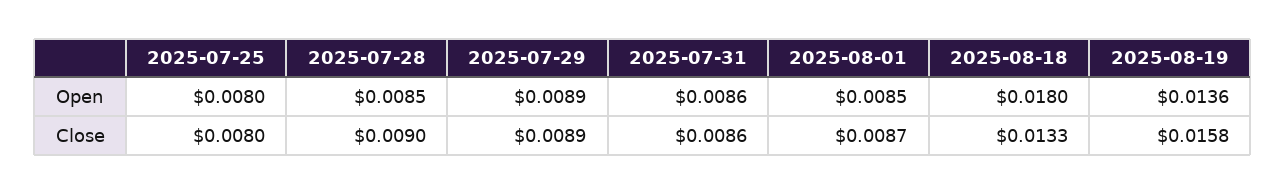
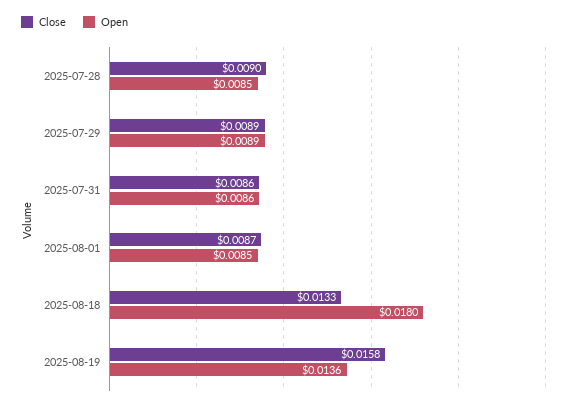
  {
    "Open": {
-     "2025-07-25": 0.008,
      "2025-07-28": 0.0085,
      "2025-07-29": 0.0089,
      "2025-07-31": 0.0086,
      "2025-08-01": 0.0085,
      "2025-08-18": 0.018,
      "2025-08-19": 0.0136
    },
    "Close": {
-     "2025-07-25": 0.008,
      "2025-07-28": 0.009,
      "2025-07-29": 0.0089,
      "2025-07-31": 0.0086,
      "2025-08-01": 0.0087,
      "2025-08-18": 0.0133,
      "2025-08-19": 0.0158
    }
  }

